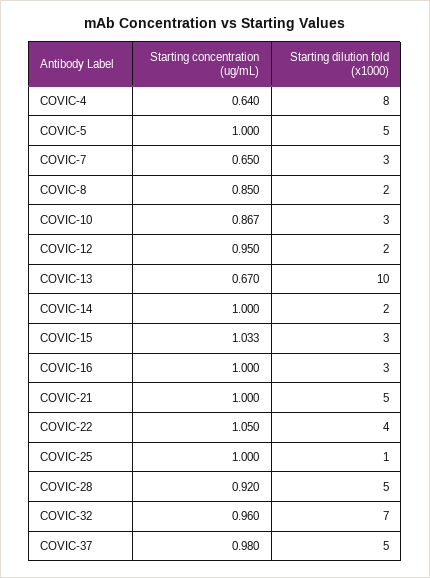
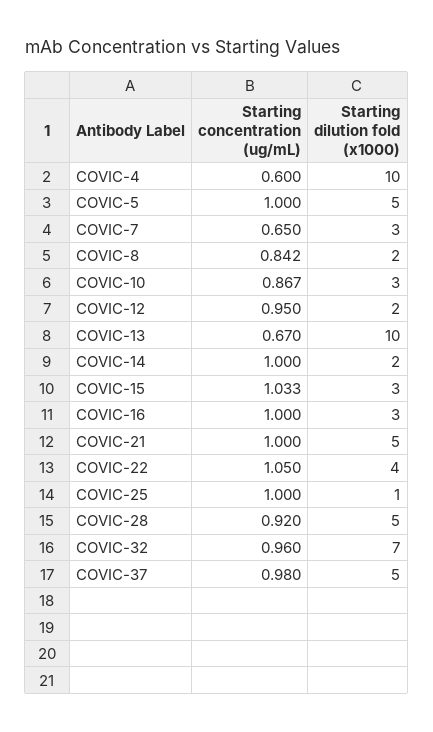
  {
    "Starting concentration (ug/mL)": {
-     "COVIC-4": 0.64,
+     "COVIC-4": 0.6,
      "COVIC-5": 1,
      "COVIC-7": 0.65,
-     "COVIC-8": 0.85,
+     "COVIC-8": 0.842,
      "COVIC-10": 0.867,
      "COVIC-12": 0.95,
      "COVIC-13": 0.67,
      "COVIC-14": 1,
      "COVIC-15": 1.033,
      "COVIC-16": 1,
      "COVIC-21": 1,
      "COVIC-22": 1.05,
      "COVIC-25": 1,
      "COVIC-28": 0.92,
      "COVIC-32": 0.96,
      "COVIC-37": 0.98
    },
    "Starting dilution fold (x1000)": {
-     "COVIC-4": 8,
+     "COVIC-4": 10,
      "COVIC-5": 5,
      "COVIC-7": 3,
      "COVIC-8": 2,
      "COVIC-10": 3,
      "COVIC-12": 2,
      "COVIC-13": 10,
      "COVIC-14": 2,
      "COVIC-15": 3,
      "COVIC-16": 3,
      "COVIC-21": 5,
      "COVIC-22": 4,
      "COVIC-25": 1,
      "COVIC-28": 5,
      "COVIC-32": 7,
      "COVIC-37": 5
    }
  }

